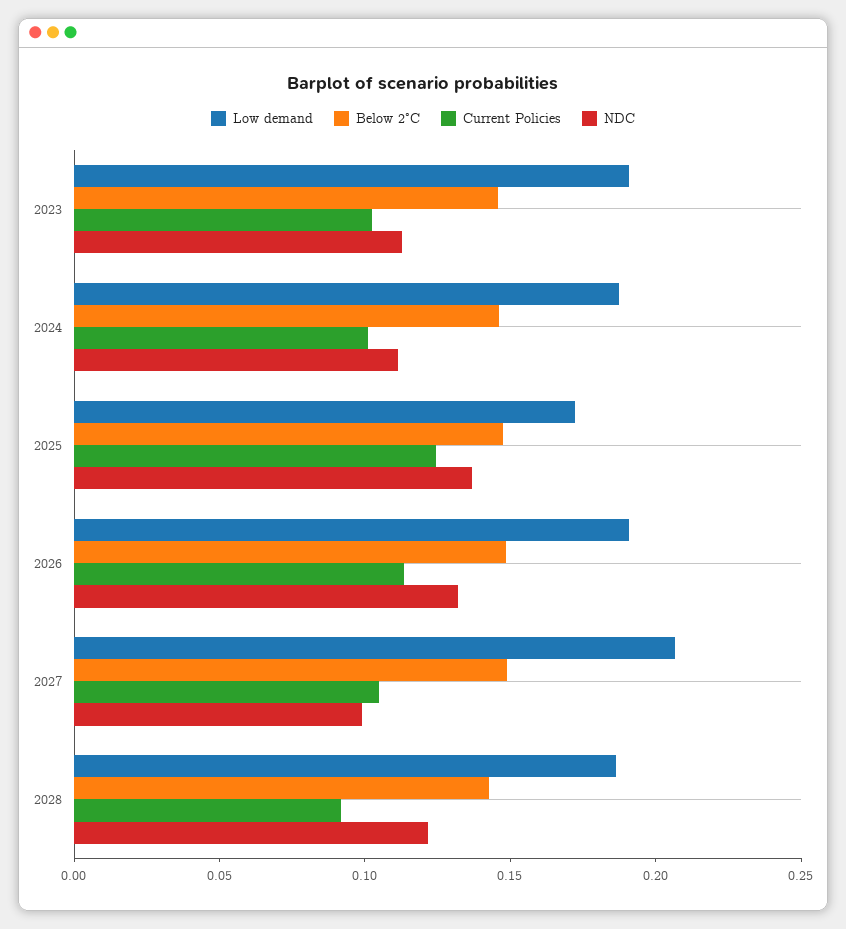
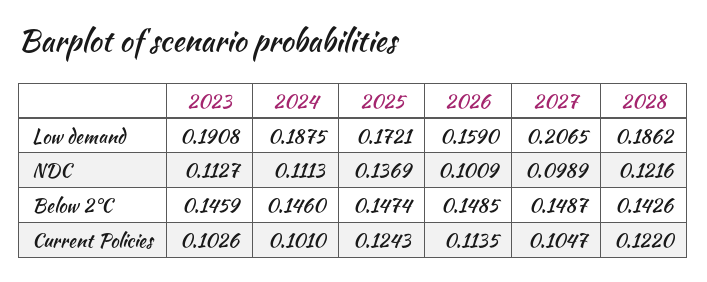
  {
    "Low demand": {
      "2023": 0.1908,
      "2024": 0.1875,
      "2025": 0.1721,
-     "2026": 0.19,
+     "2026": 0.159,
      "2027": 0.2065,
      "2028": 0.1862
    },
    "Below 2°C": {
      "2023": 0.1459,
      "2024": 0.146,
      "2025": 0.1474,
      "2026": 0.1485,
      "2027": 0.1487,
      "2028": 0.1426
    },
    "Current Policies": {
      "2023": 0.1026,
      "2024": 0.101,
      "2025": 0.1243,
      "2026": 0.1135,
      "2027": 0.1047,
-     "2028": 0.09
+     "2028": 0.122
    },
    "NDC": {
      "2023": 0.1127,
      "2024": 0.1113,
      "2025": 0.1369,
-     "2026": 0.13,
+     "2026": 0.1009,
      "2027": 0.0989,
      "2028": 0.1216
    }
  }

